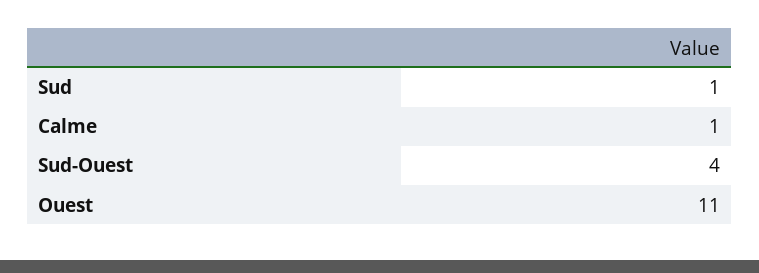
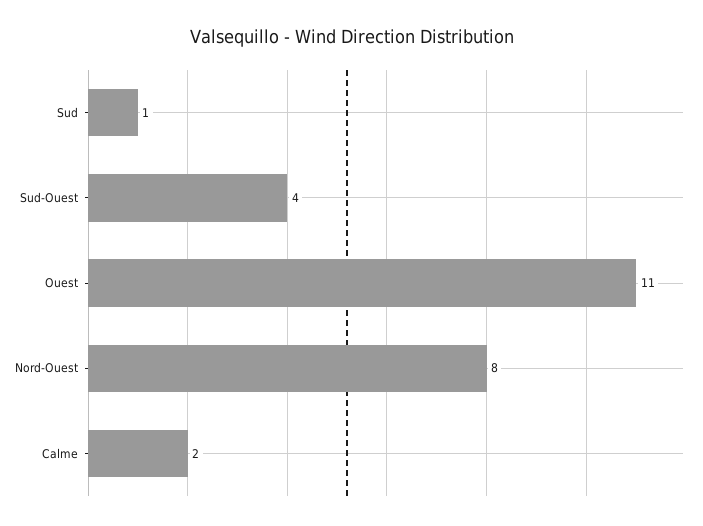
  {
    "Sud": 1,
-   "Calme": 1,
+   "Calme": 2,
    "Sud-Ouest": 4,
-   "Ouest": 11
+   "Ouest": 11,
+   "Nord-Ouest": 8
  }

